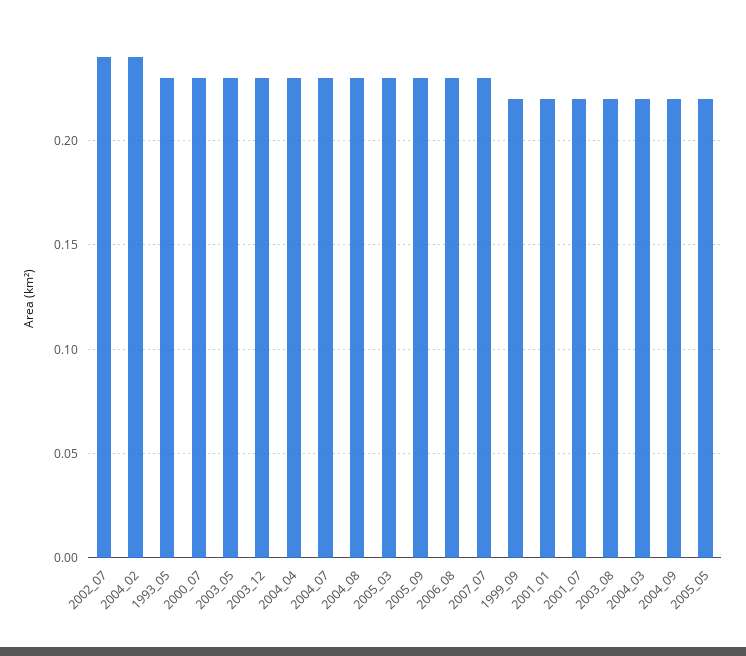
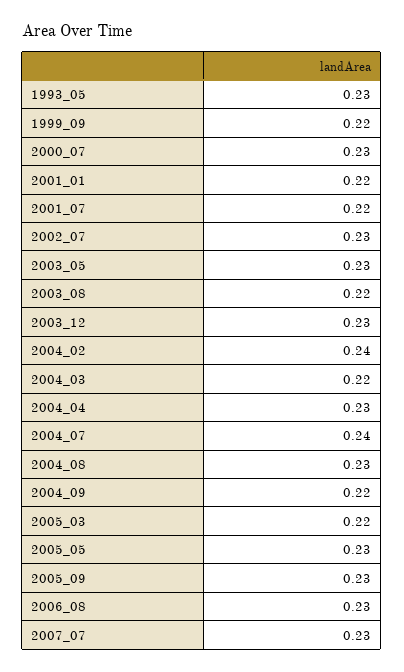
  {
-   "2002_07": 0.24,
+   "2002_07": 0.23,
    "2004_02": 0.24,
    "1993_05": 0.23,
    "2000_07": 0.23,
    "2003_05": 0.23,
    "2003_12": 0.23,
    "2004_04": 0.23,
-   "2004_07": 0.23,
+   "2004_07": 0.24,
    "2004_08": 0.23,
-   "2005_03": 0.23,
+   "2005_03": 0.22,
    "2005_09": 0.23,
    "2006_08": 0.23,
    "2007_07": 0.23,
    "1999_09": 0.22,
    "2001_01": 0.22,
    "2001_07": 0.22,
    "2003_08": 0.22,
    "2004_03": 0.22,
    "2004_09": 0.22,
-   "2005_05": 0.22
+   "2005_05": 0.23
  }

